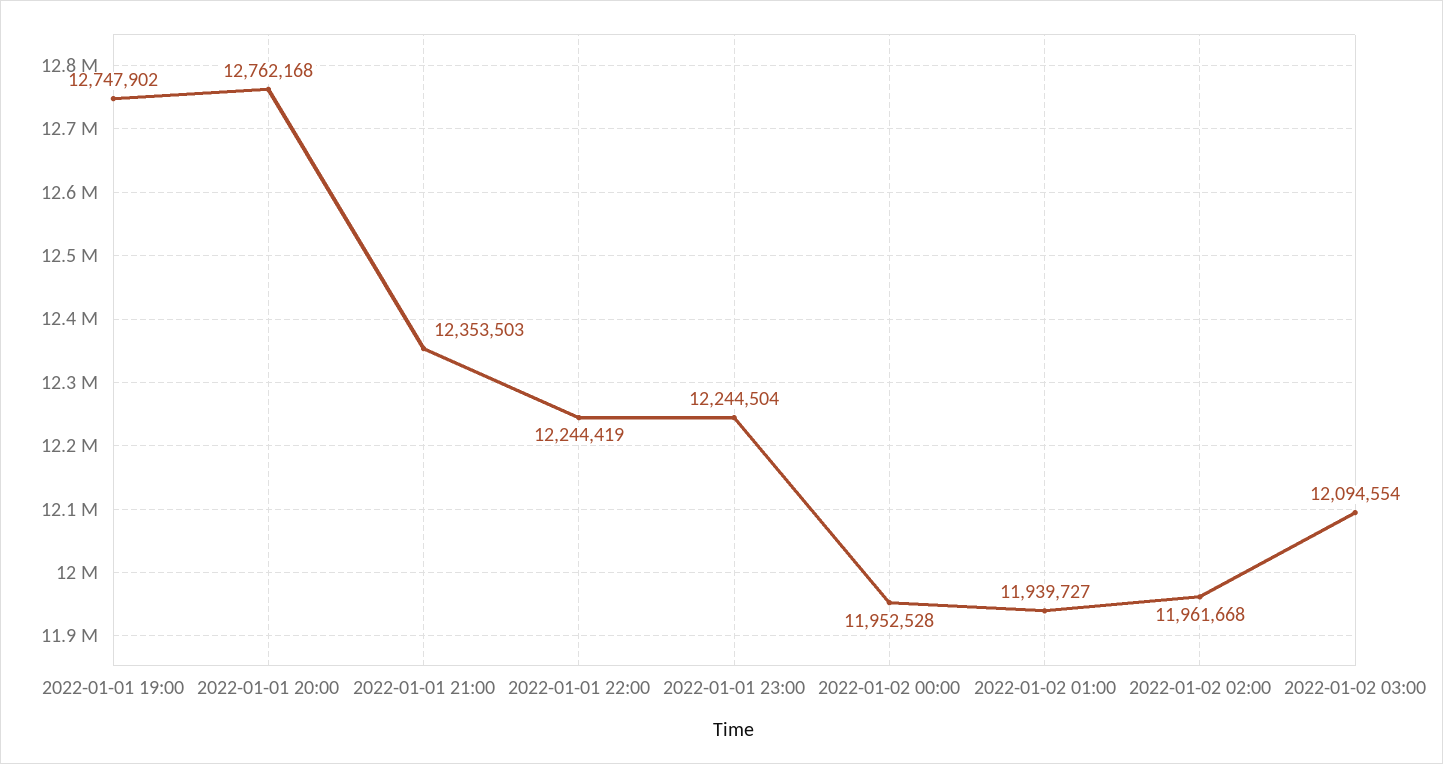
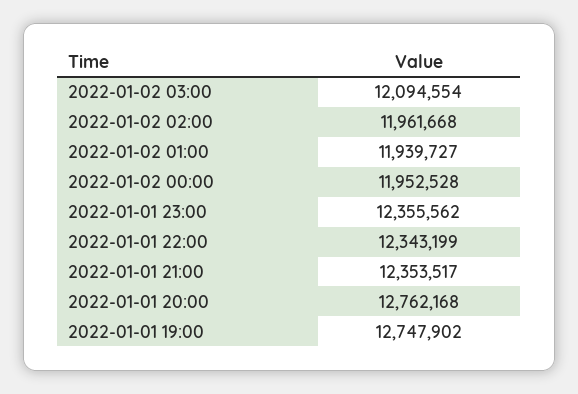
  {
    "2022-01-01 19:00": 12747902,
    "2022-01-01 20:00": 12762168,
-   "2022-01-01 21:00": 12353503,
+   "2022-01-01 21:00": 12353517,
-   "2022-01-01 22:00": 12244419,
+   "2022-01-01 22:00": 12343199,
-   "2022-01-01 23:00": 12244504,
+   "2022-01-01 23:00": 12355562,
    "2022-01-02 00:00": 11952528,
    "2022-01-02 01:00": 11939727,
    "2022-01-02 02:00": 11961668,
    "2022-01-02 03:00": 12094554
  }

